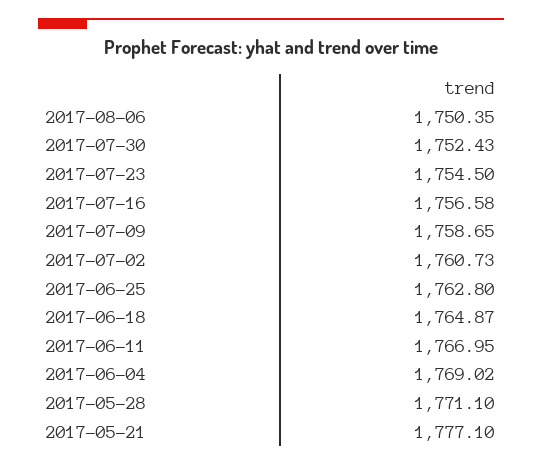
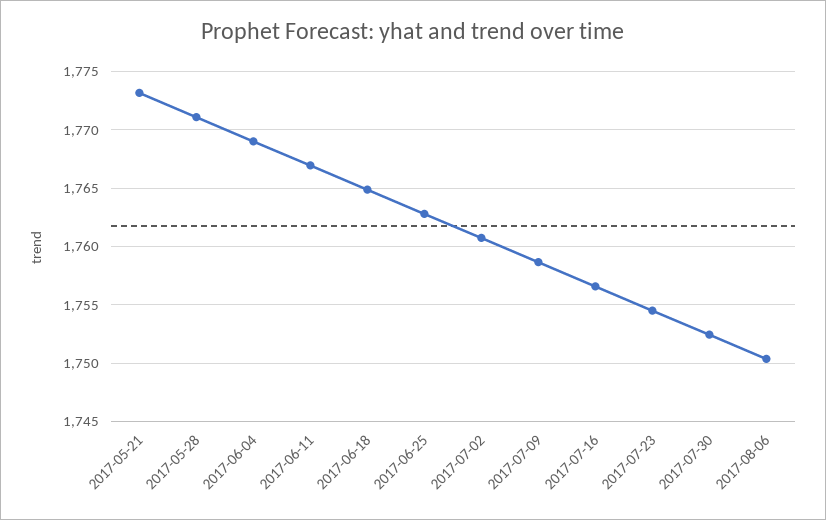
  {
    "2017-08-06": 1750.35,
    "2017-07-30": 1752.43,
    "2017-07-23": 1754.5,
    "2017-07-16": 1756.58,
    "2017-07-09": 1758.65,
    "2017-07-02": 1760.73,
    "2017-06-25": 1762.8,
    "2017-06-18": 1764.87,
    "2017-06-11": 1766.95,
    "2017-06-04": 1769.02,
    "2017-05-28": 1771.1,
-   "2017-05-21": 1777.1
+   "2017-05-21": 1773
  }

